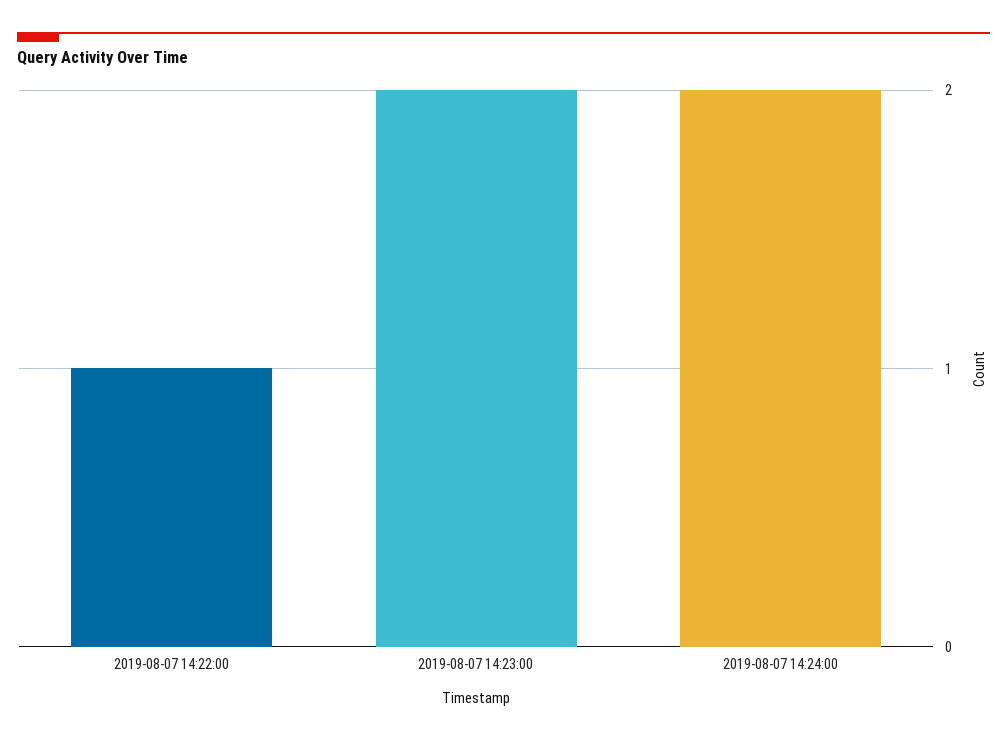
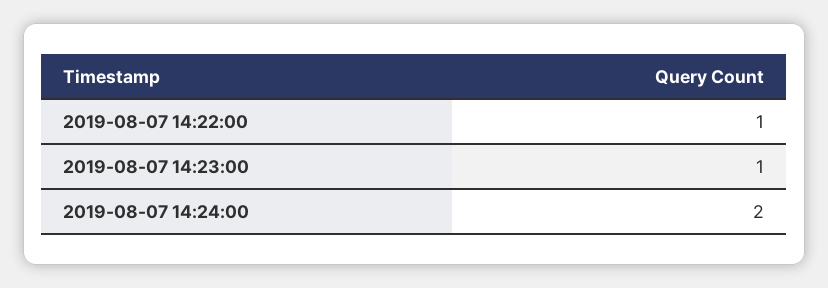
  {
    "2019-08-07 14:22:00": 1,
-   "2019-08-07 14:23:00": 2,
+   "2019-08-07 14:23:00": 1,
    "2019-08-07 14:24:00": 2
  }

